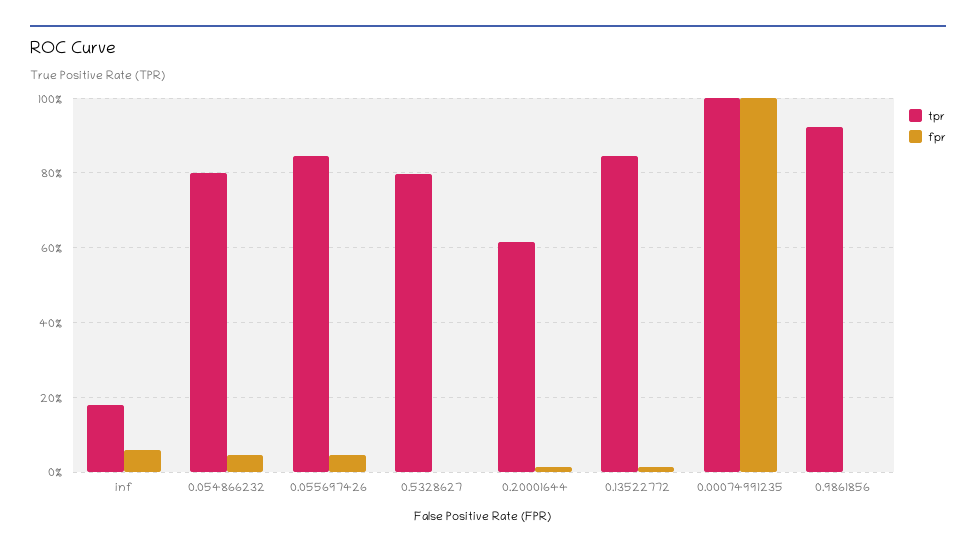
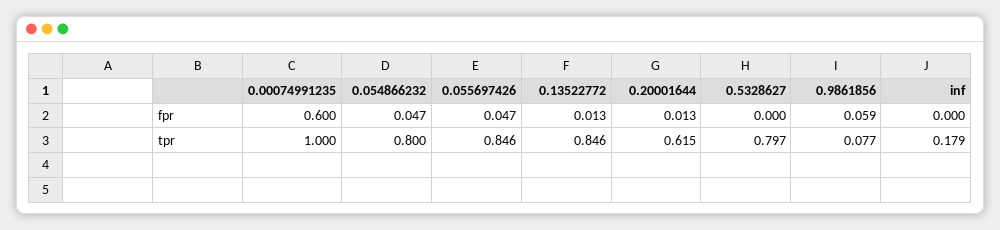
  {
    "tpr": {
      "inf": 0.179,
      "0.054866232": 0.8,
      "0.055697426": 0.846,
      "0.5328627": 0.797,
      "0.20001644": 0.615,
      "0.13522772": 0.846,
      "0.00074991235": 1,
-     "0.9861856": 0.92
+     "0.9861856": 0.077
    },
    "fpr": {
-     "inf": 0.06,
+     "inf": 0,
      "0.054866232": 0.047,
      "0.055697426": 0.047,
      "0.5328627": 0,
      "0.20001644": 0.013,
      "0.13522772": 0.013,
-     "0.00074991235": 1,
+     "0.00074991235": 0.6,
-     "0.9861856": 0
+     "0.9861856": 0.059
    }
  }

